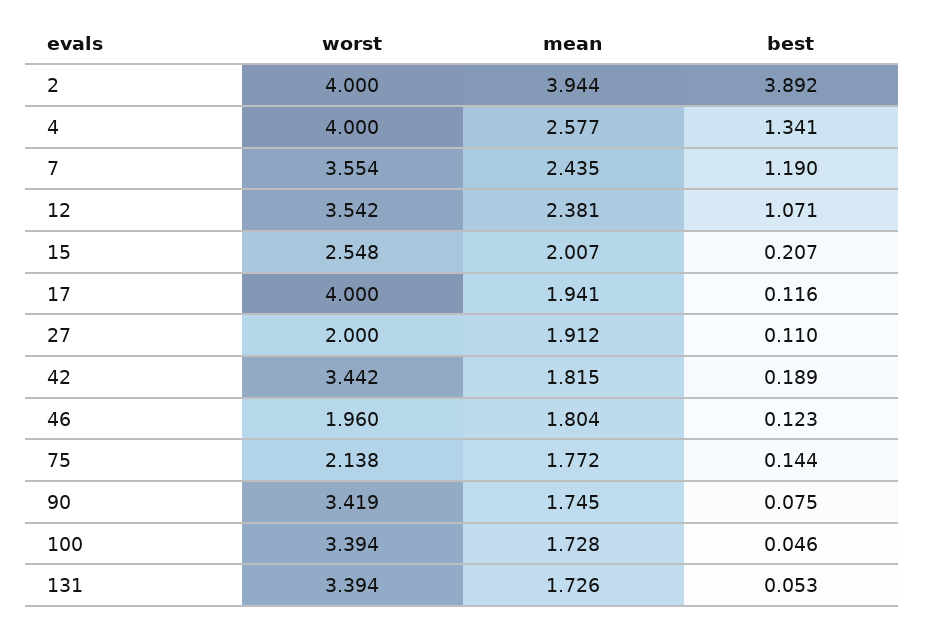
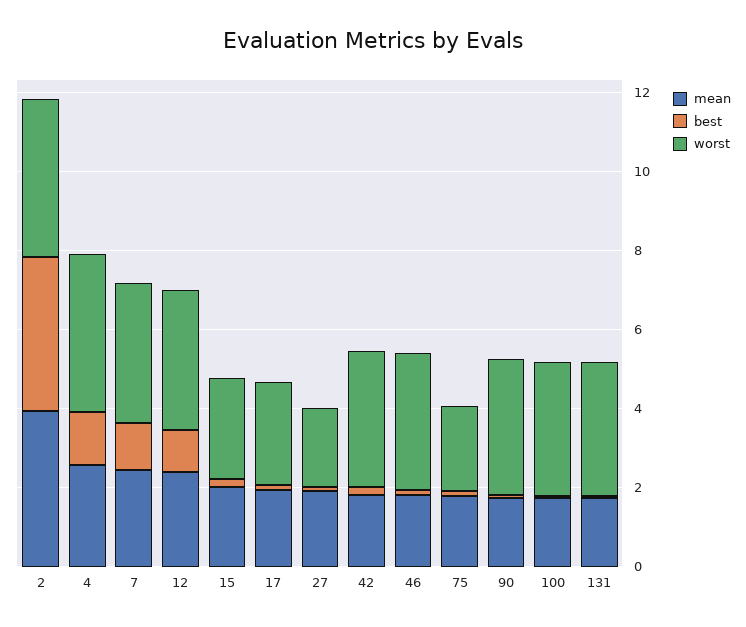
  {
    "worst": {
      "2": 4,
      "4": 4,
      "7": 3.554,
      "12": 3.542,
      "15": 2.548,
-     "17": 4,
+     "17": 2.5,
      "27": 2,
      "42": 3.442,
-     "46": 1.96,
+     "46": 3.5,
      "75": 2.138,
      "90": 3.419,
      "100": 3.394,
      "131": 3.394
    },
    "mean": {
      "2": 3.944,
      "4": 2.577,
      "7": 2.435,
      "12": 2.381,
      "15": 2.007,
      "17": 1.941,
      "27": 1.912,
      "42": 1.815,
      "46": 1.804,
      "75": 1.772,
      "90": 1.745,
      "100": 1.728,
      "131": 1.726
    },
    "best": {
      "2": 3.892,
      "4": 1.341,
      "7": 1.19,
      "12": 1.071,
      "15": 0.207,
      "17": 0.116,
      "27": 0.11,
      "42": 0.189,
      "46": 0.123,
      "75": 0.144,
      "90": 0.075,
      "100": 0.046,
      "131": 0.053
    }
  }

